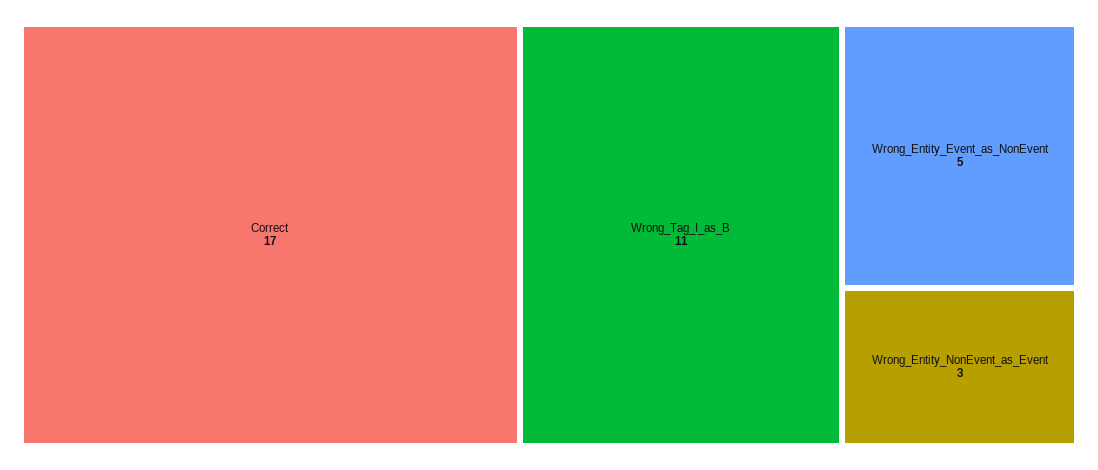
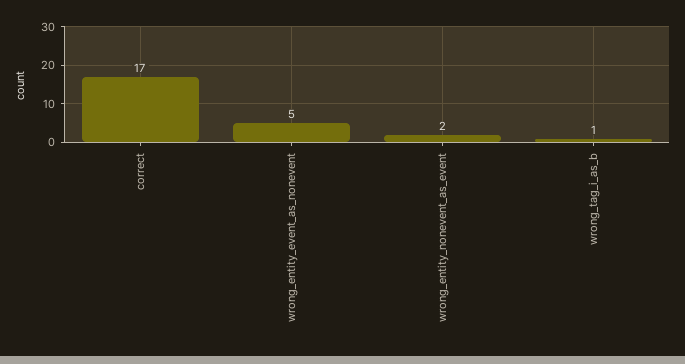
  {
    "Correct": 17,
-   "Wrong_Tag_I_as_B": 11,
+   "Wrong_Tag_I_as_B": 1,
    "Wrong_Entity_Event_as_NonEvent": 5,
-   "Wrong_Entity_NonEvent_as_Event": 3
+   "Wrong_Entity_NonEvent_as_Event": 2
  }

